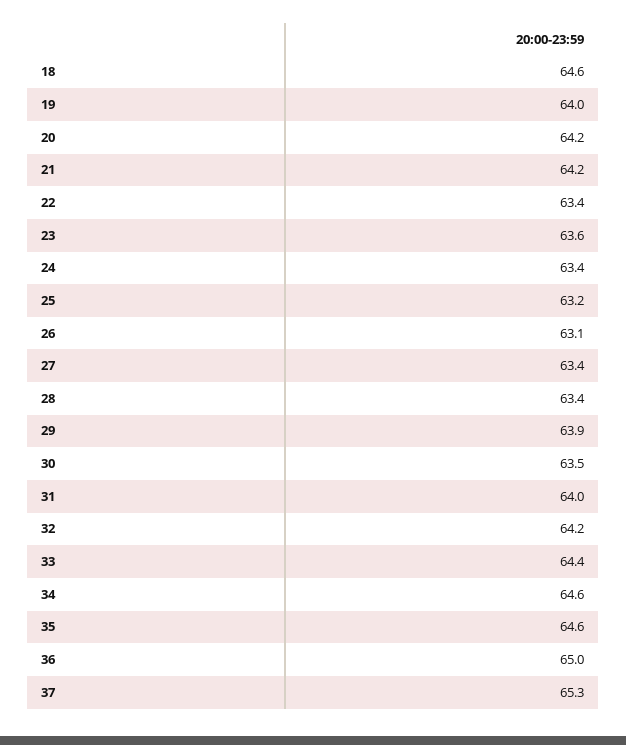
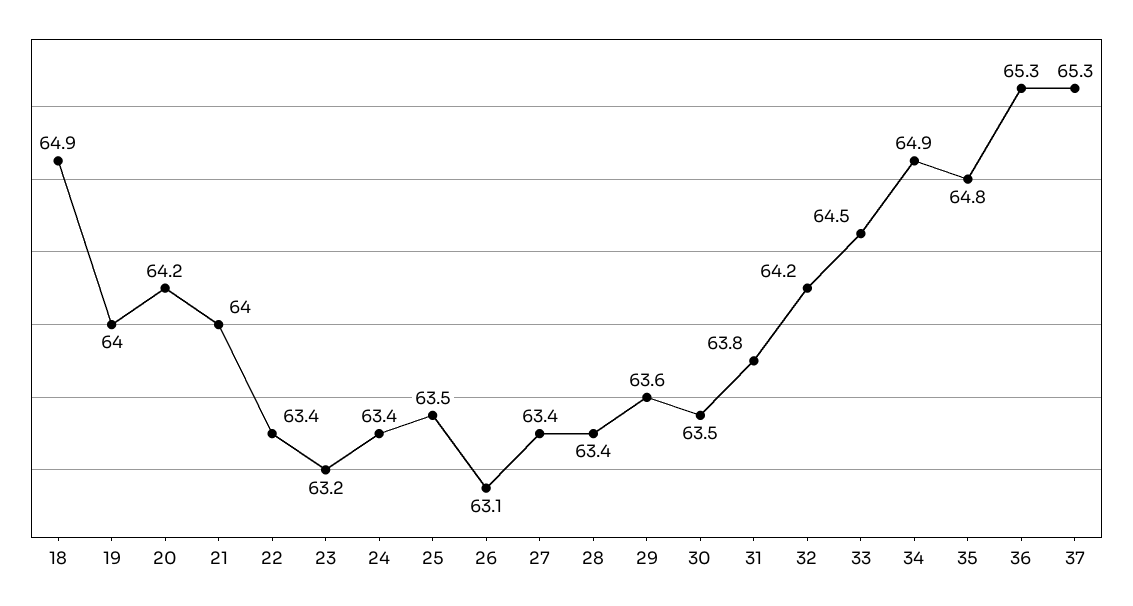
  {
-   "18": 64.6,
+   "18": 64.9,
    "19": 64,
    "20": 64.2,
-   "21": 64.2,
+   "21": 64,
    "22": 63.4,
-   "23": 63.6,
+   "23": 63.2,
    "24": 63.4,
-   "25": 63.2,
+   "25": 63.5,
    "26": 63.1,
    "27": 63.4,
    "28": 63.4,
-   "29": 63.9,
+   "29": 63.6,
    "30": 63.5,
-   "31": 64,
+   "31": 63.8,
    "32": 64.2,
-   "33": 64.4,
+   "33": 64.5,
-   "34": 64.6,
+   "34": 64.9,
-   "35": 64.6,
+   "35": 64.8,
-   "36": 65,
+   "36": 65.3,
    "37": 65.3
  }

